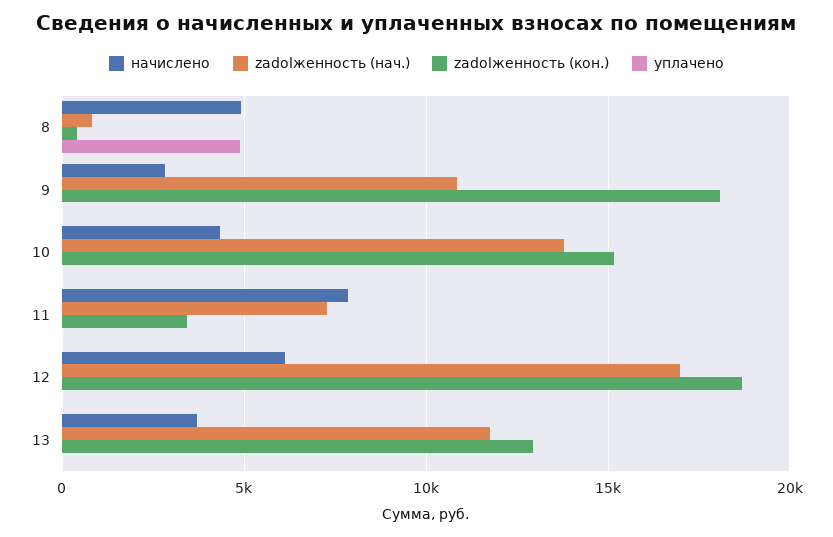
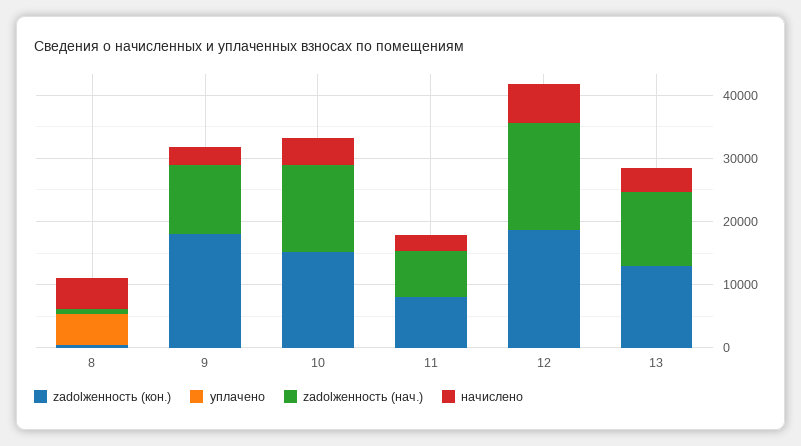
  {
    "начислено": {
      "8": 5000,
      "9": 3000,
      "10": 4500,
-     "11": 8000,
+     "11": 2000,
      "12": 6000,
      "13": 3500
    },
    "zadolженность (нач.)": {
      "8": 1000,
      "9": 11000,
      "10": 14000,
      "11": 7500,
      "12": 17000,
      "13": 12000
    },
    "zadolженность (кон.)": {
      "8": 500,
      "9": 18000,
      "10": 15000,
-     "11": 3500,
+     "11": 8000,
      "12": 18500,
      "13": 13000
    },
    "уплачено": {
      "8": 5000,
      "9": 0,
      "10": 0,
      "11": 0,
      "12": 0,
      "13": 0
    }
  }

